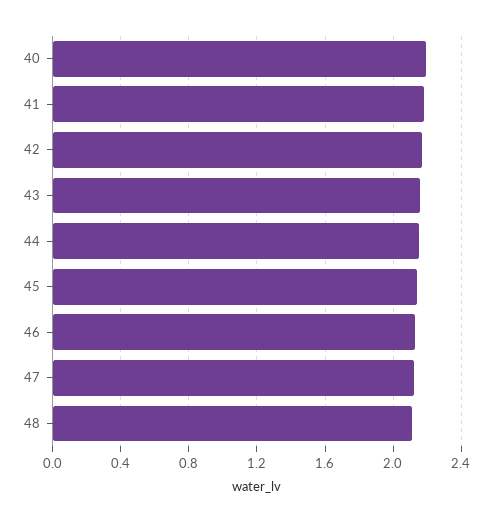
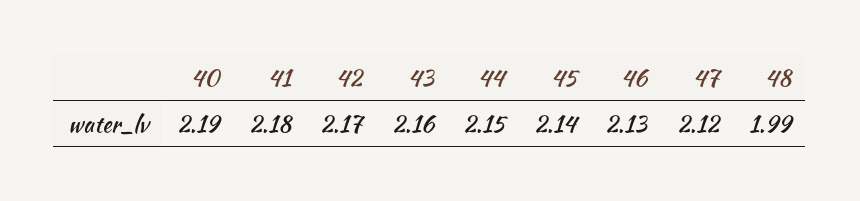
  {
    "40": 2.19,
    "41": 2.18,
    "42": 2.17,
    "43": 2.16,
    "44": 2.15,
    "45": 2.14,
    "46": 2.13,
    "47": 2.12,
-   "48": 2.1
+   "48": 1.99
  }

